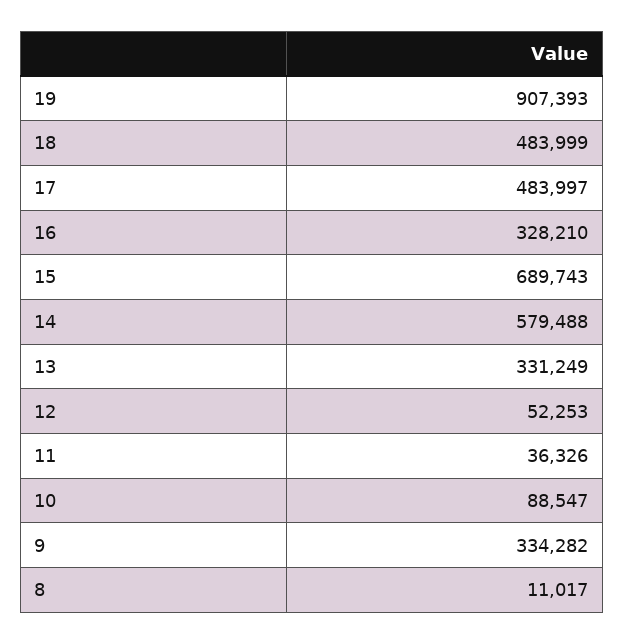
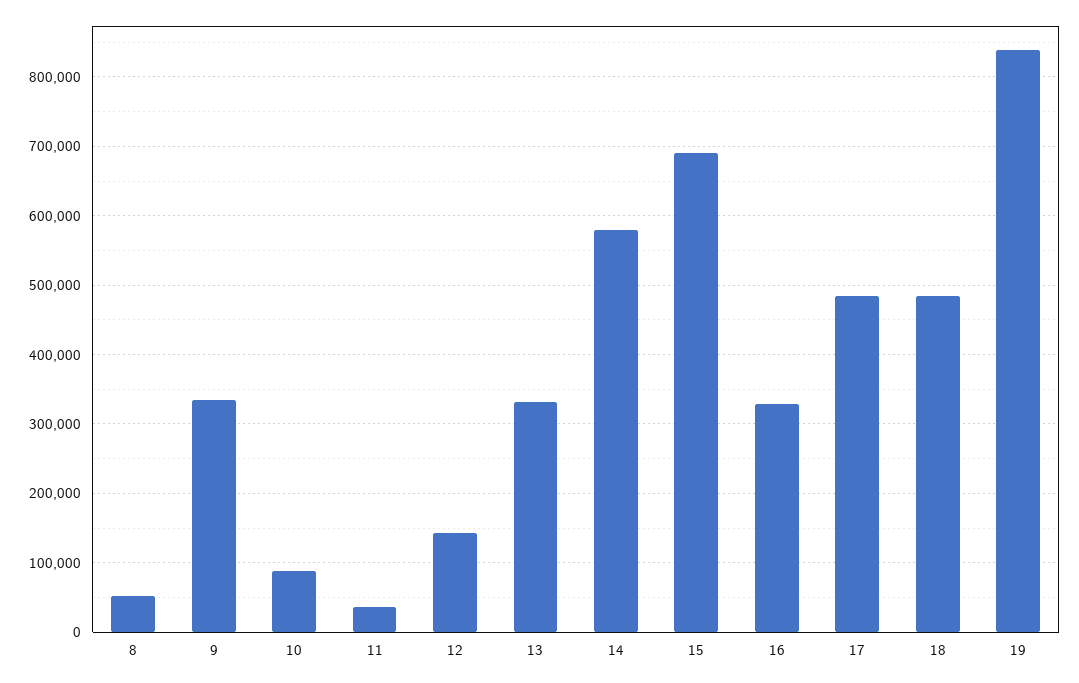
  {
-   "19": 907393,
+   "19": 840000,
    "18": 483999,
    "17": 483997,
    "16": 328210,
    "15": 689743,
    "14": 579488,
    "13": 331249,
-   "12": 52253,
+   "12": 140000,
    "11": 36326,
    "10": 88547,
    "9": 334282,
-   "8": 11017
+   "8": 50000
  }

